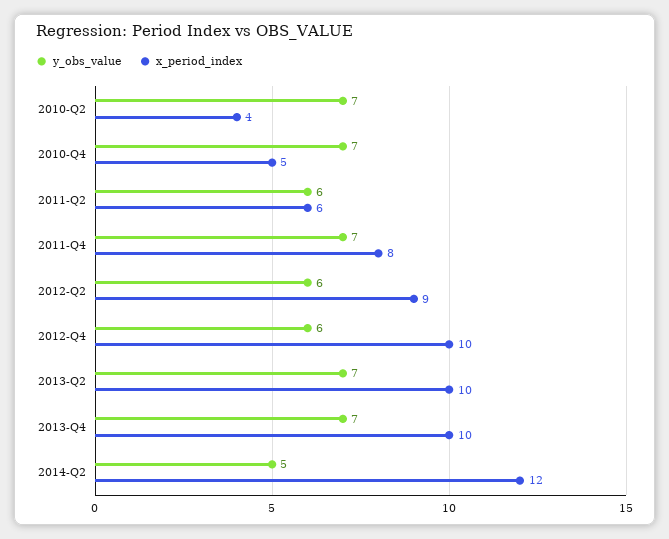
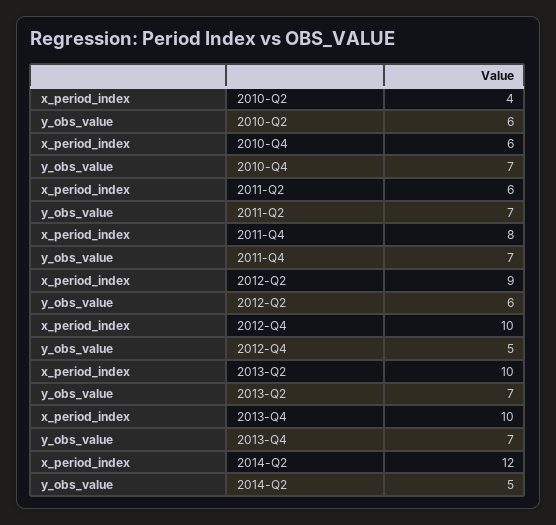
  {
    "y_obs_value": {
-     "2010-Q2": 7,
+     "2010-Q2": 6,
      "2010-Q4": 7,
-     "2011-Q2": 6,
+     "2011-Q2": 7,
      "2011-Q4": 7,
      "2012-Q2": 6,
-     "2012-Q4": 6,
+     "2012-Q4": 5,
      "2013-Q2": 7,
      "2013-Q4": 7,
      "2014-Q2": 5
    },
    "x_period_index": {
      "2010-Q2": 4,
-     "2010-Q4": 5,
+     "2010-Q4": 6,
      "2011-Q2": 6,
      "2011-Q4": 8,
      "2012-Q2": 9,
      "2012-Q4": 10,
      "2013-Q2": 10,
      "2013-Q4": 10,
      "2014-Q2": 12
    }
  }

